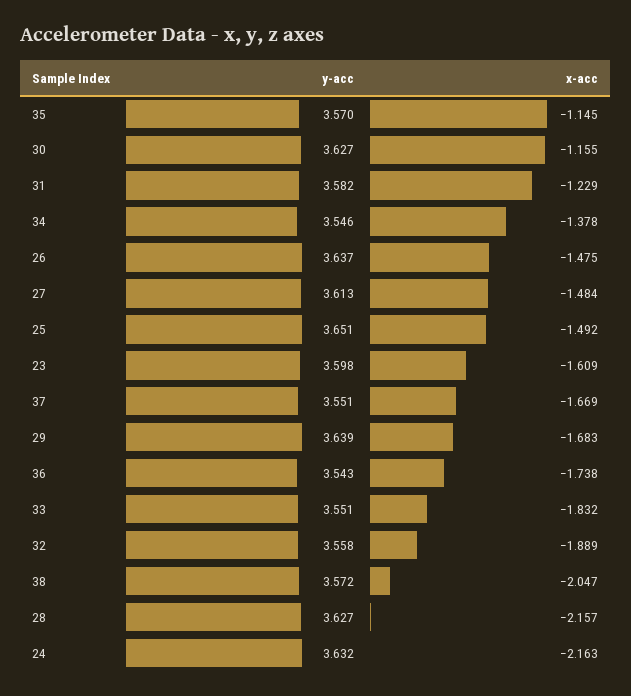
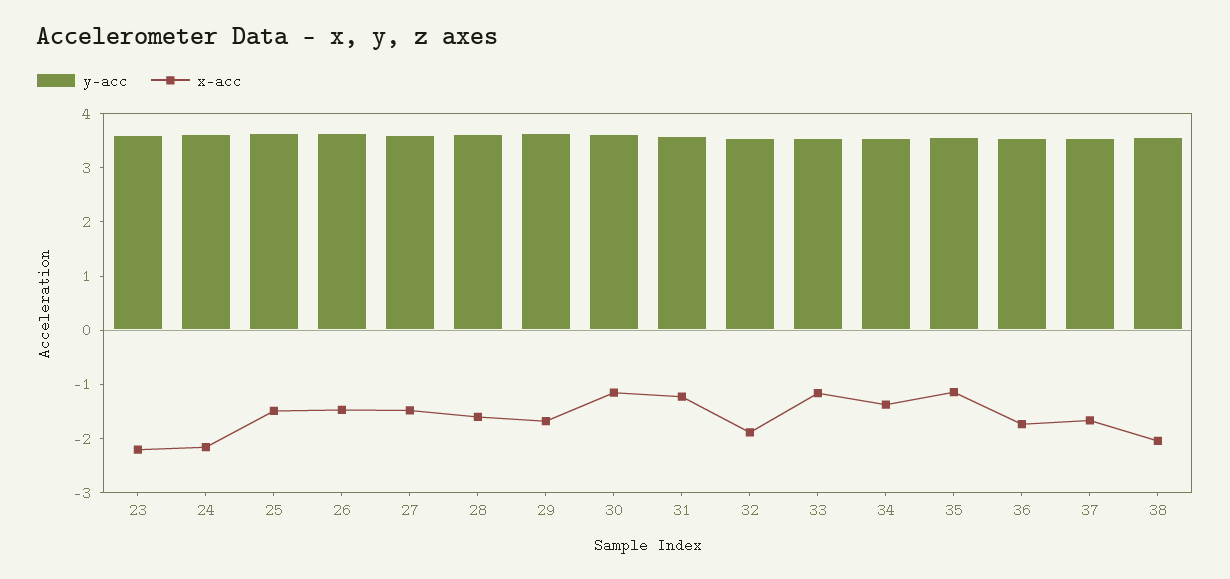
  {
    "y-acc": {
      "35": 3.57,
      "30": 3.627,
      "31": 3.582,
      "34": 3.546,
      "26": 3.637,
      "27": 3.613,
      "25": 3.651,
      "23": 3.598,
      "37": 3.551,
      "29": 3.639,
      "36": 3.543,
      "33": 3.551,
      "32": 3.558,
      "38": 3.572,
      "28": 3.627,
      "24": 3.632
    },
    "x-acc": {
      "35": -1.145,
      "30": -1.155,
      "31": -1.229,
      "34": -1.378,
      "26": -1.475,
      "27": -1.484,
      "25": -1.492,
-     "23": -1.609,
+     "23": -2.2,
      "37": -1.669,
      "29": -1.683,
      "36": -1.738,
-     "33": -1.832,
+     "33": -1.2,
      "32": -1.889,
      "38": -2.047,
-     "28": -2.157,
+     "28": -1.6,
      "24": -2.163
    }
  }

